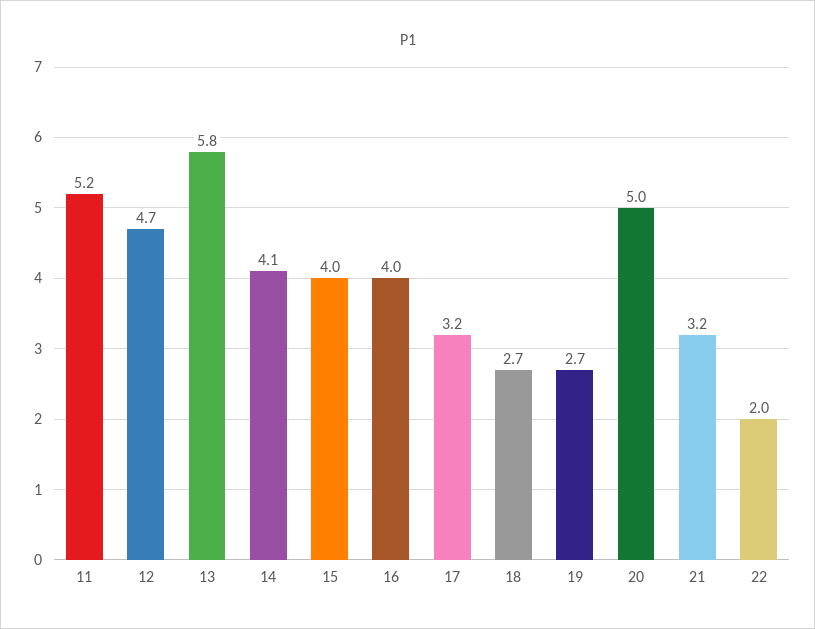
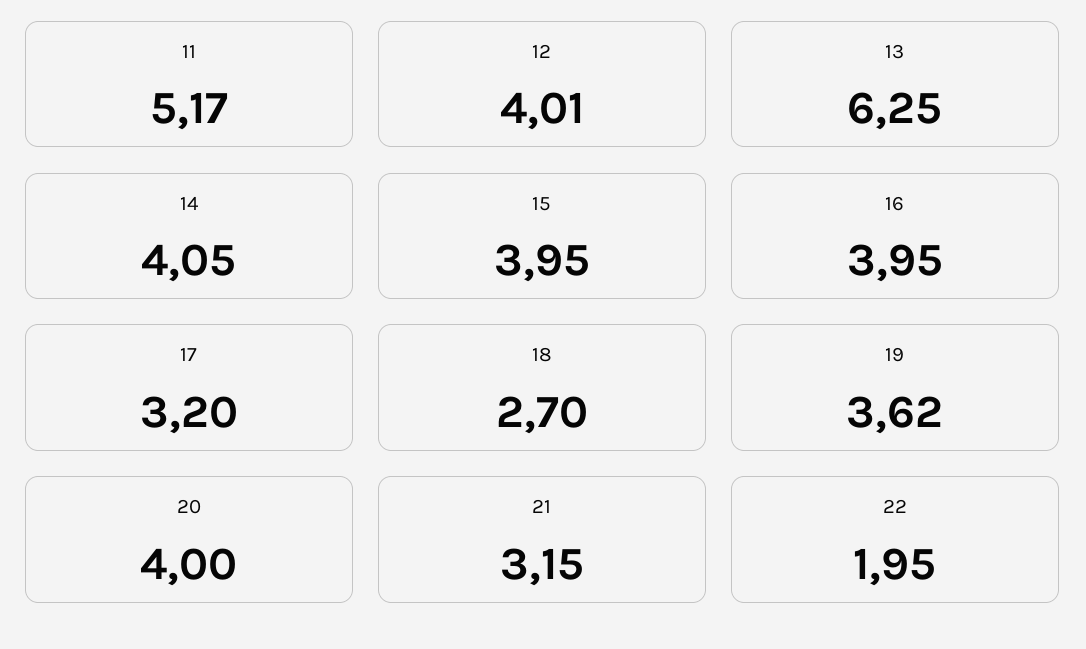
  {
    "11": 5.17,
-   "12": 4.7,
+   "12": 4.01,
-   "13": 5.8,
+   "13": 6.25,
    "14": 4.05,
    "15": 3.95,
    "16": 3.95,
    "17": 3.2,
    "18": 2.7,
-   "19": 2.7,
+   "19": 3.62,
-   "20": 5,
+   "20": 4,
    "21": 3.15,
    "22": 1.95
  }

